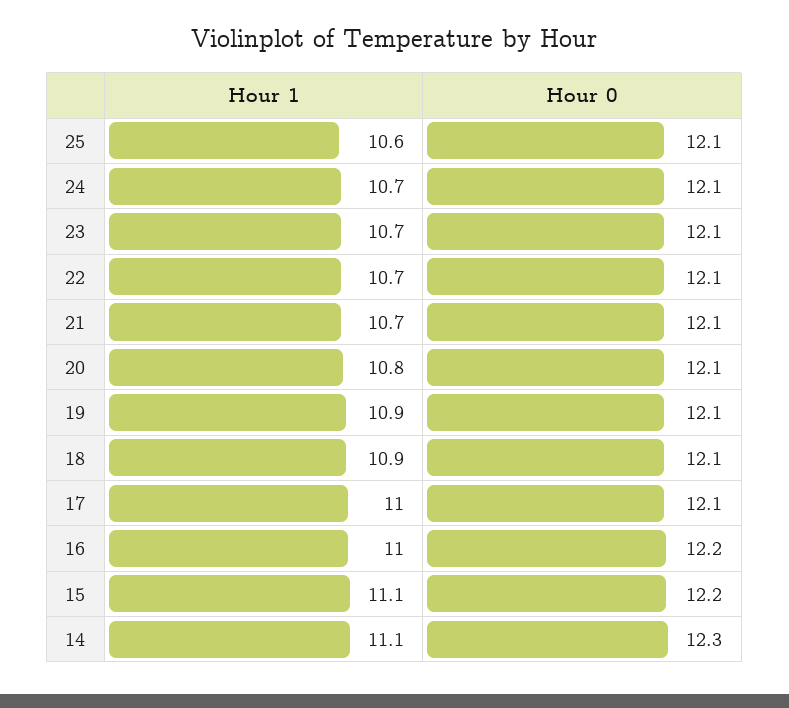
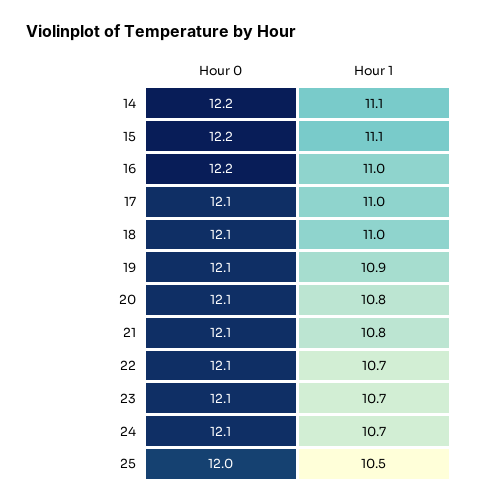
  {
    "Hour 1": {
-     "25": 10.6,
+     "25": 10.5,
      "24": 10.7,
      "23": 10.7,
      "22": 10.7,
-     "21": 10.7,
+     "21": 10.8,
      "20": 10.8,
      "19": 10.9,
-     "18": 10.9,
+     "18": 11,
      "17": 11,
      "16": 11,
      "15": 11.1,
      "14": 11.1
    },
    "Hour 0": {
-     "25": 12.1,
+     "25": 12,
      "24": 12.1,
      "23": 12.1,
      "22": 12.1,
      "21": 12.1,
      "20": 12.1,
      "19": 12.1,
      "18": 12.1,
      "17": 12.1,
      "16": 12.2,
      "15": 12.2,
-     "14": 12.3
+     "14": 12.2
    }
  }

